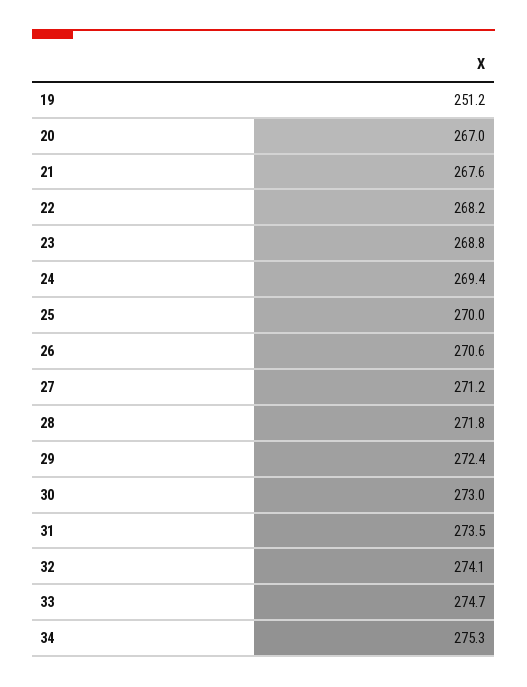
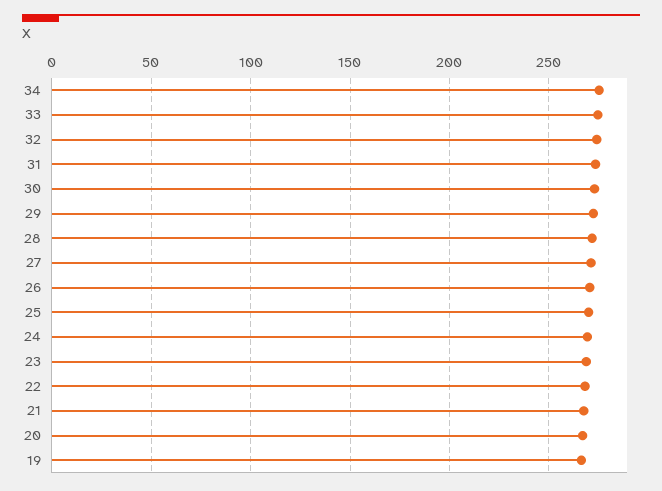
  {
-   "19": 251.2,
+   "19": 265,
    "20": 267,
    "21": 267.6,
    "22": 268.2,
    "23": 268.8,
    "24": 269.4,
    "25": 270,
    "26": 270.6,
    "27": 271.2,
    "28": 271.8,
    "29": 272.4,
    "30": 273,
    "31": 273.5,
    "32": 274.1,
    "33": 274.7,
    "34": 275.3
  }

